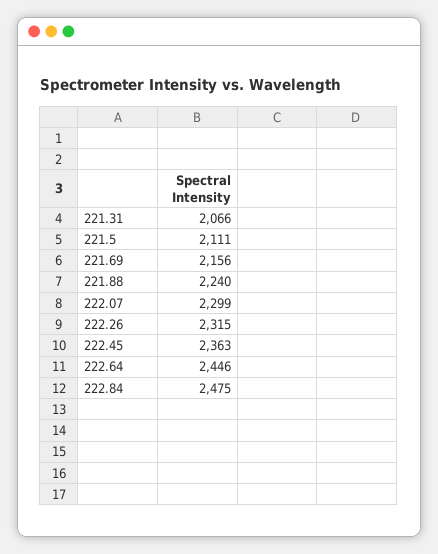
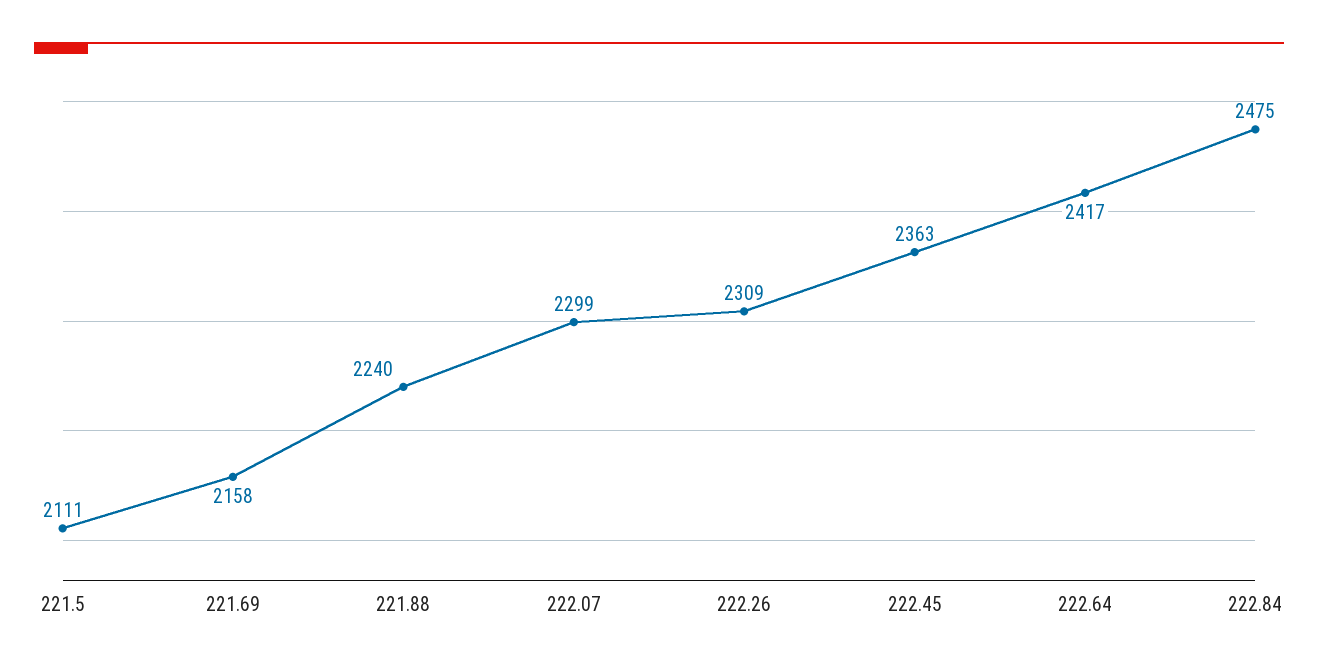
  {
-   "221.31": 2066,
    "221.5": 2111,
-   "221.69": 2156,
+   "221.69": 2158,
    "221.88": 2240,
    "222.07": 2299,
-   "222.26": 2315,
+   "222.26": 2309,
    "222.45": 2363,
-   "222.64": 2446,
+   "222.64": 2417,
    "222.84": 2475
  }

